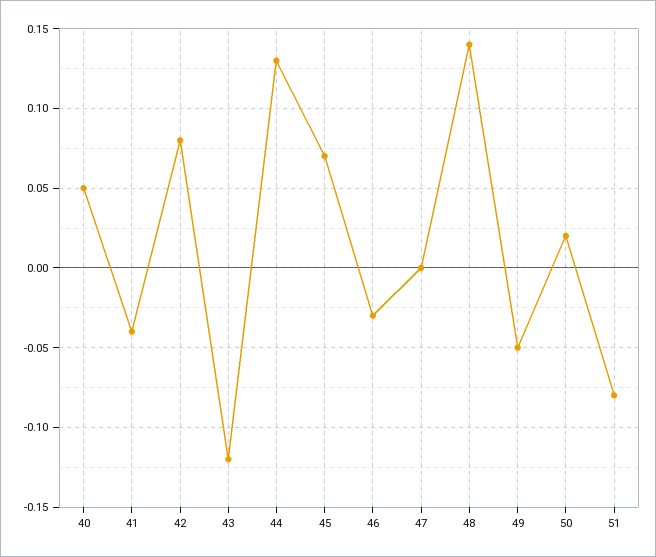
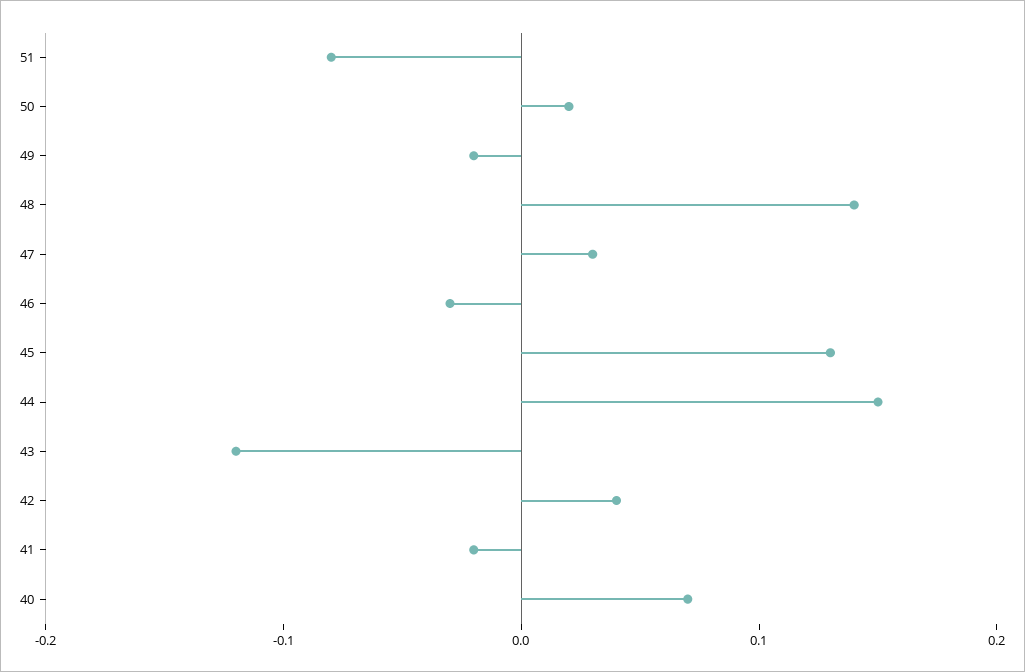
  {
-   "40": 0.05,
+   "40": 0.07,
-   "41": -0.04,
+   "41": -0.02,
-   "42": 0.08,
+   "42": 0.04,
    "43": -0.12,
-   "44": 0.13,
+   "44": 0.15,
-   "45": 0.07,
+   "45": 0.13,
    "46": -0.03,
-   "47": 0,
+   "47": 0.03,
    "48": 0.14,
-   "49": -0.05,
+   "49": -0.02,
    "50": 0.02,
    "51": -0.08
  }

